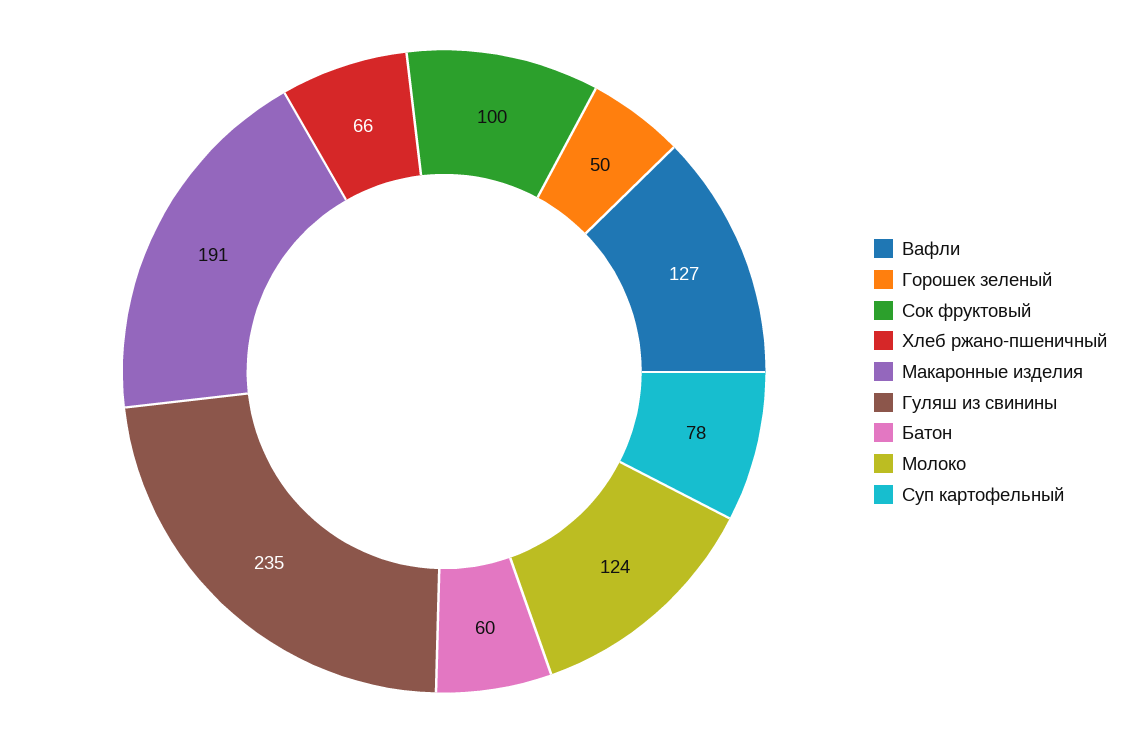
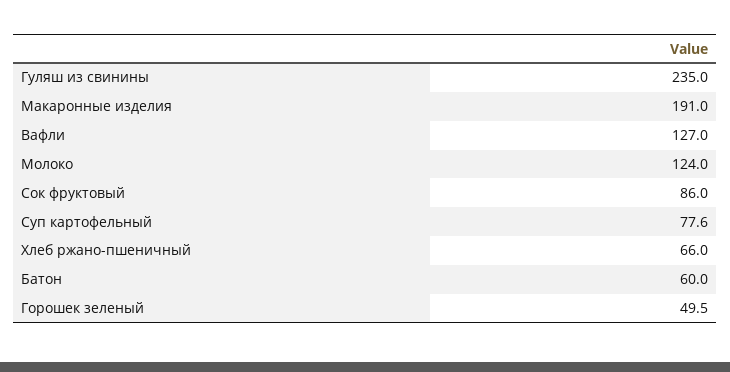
  {
    "Вафли": 127,
    "Горошек зеленый": 49.5,
-   "Сок фруктовый": 100,
+   "Сок фруктовый": 86,
    "Хлеб ржано-пшеничный": 66,
    "Макаронные изделия": 191,
    "Гуляш из свинины": 235,
    "Батон": 60,
    "Молоко": 124,
    "Суп картофельный": 77.6
  }

